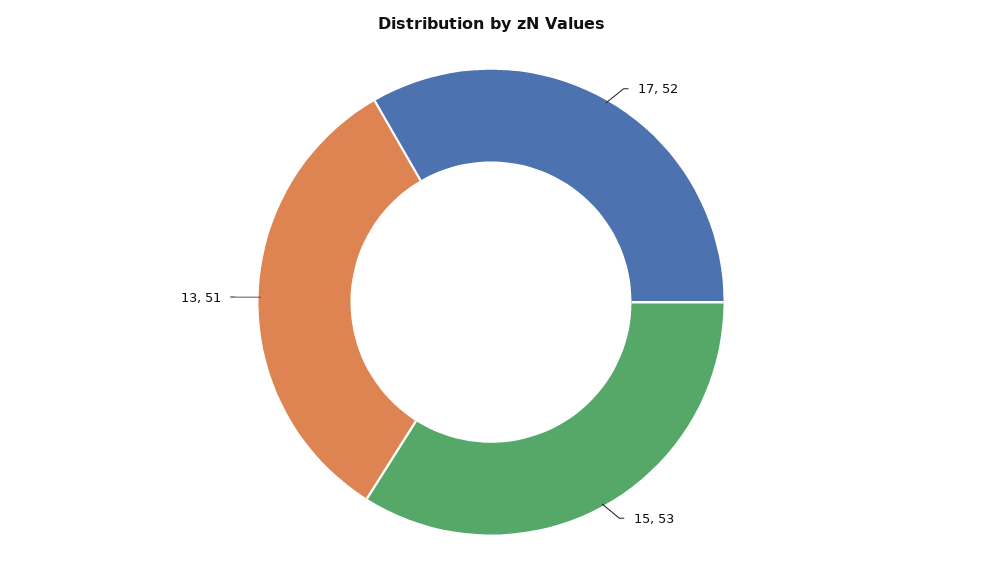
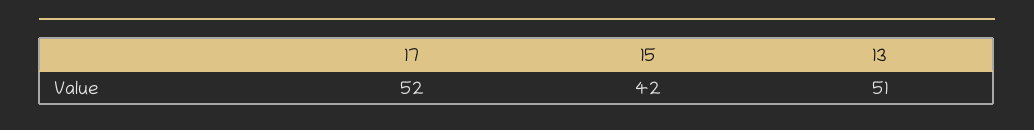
  {
    "17": 52,
-   "15": 53,
+   "15": 42,
    "13": 51
  }

